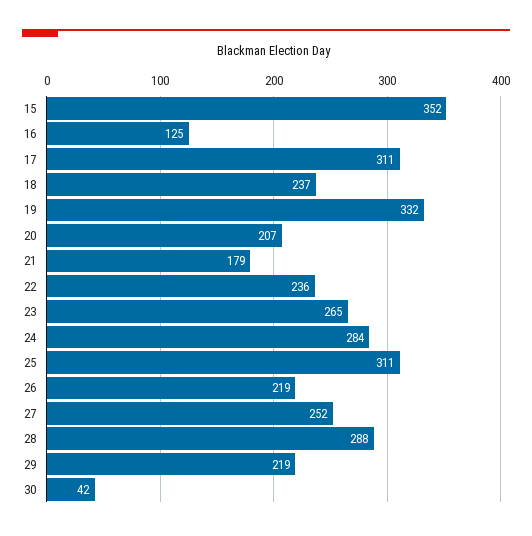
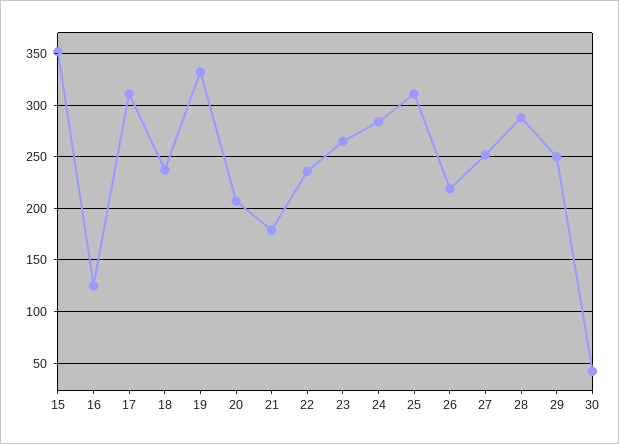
  {
    "15": 352,
    "16": 125,
    "17": 311,
    "18": 237,
    "19": 332,
    "20": 207,
    "21": 179,
    "22": 236,
    "23": 265,
    "24": 284,
    "25": 311,
    "26": 219,
    "27": 252,
    "28": 288,
-   "29": 219,
+   "29": 250,
    "30": 42
  }

